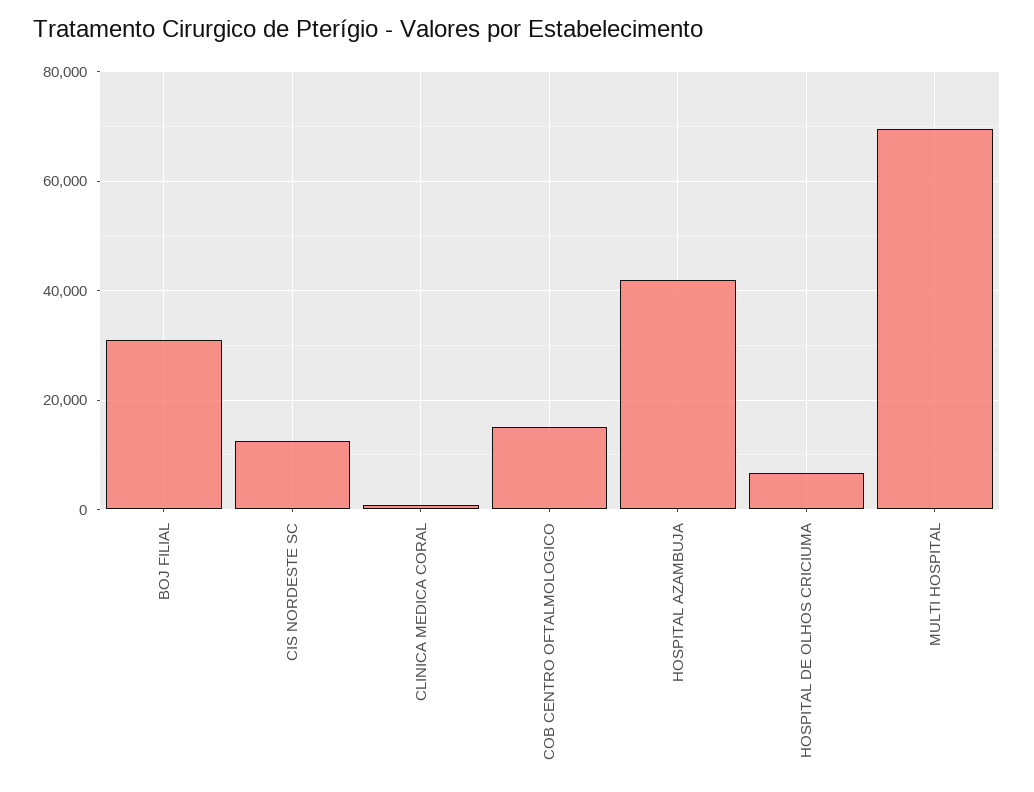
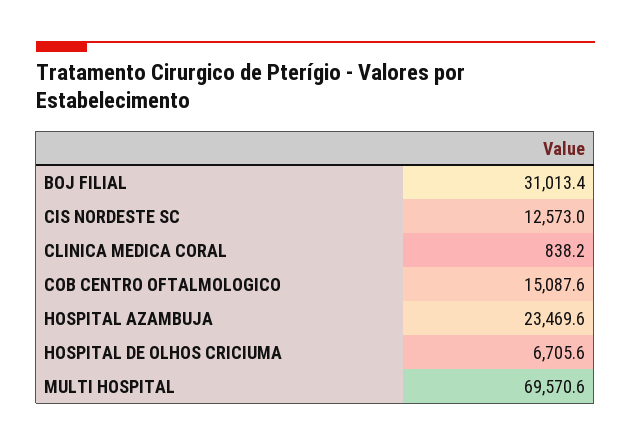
  {
    "BOJ FILIAL": 31013.4,
    "CIS NORDESTE SC": 12573,
    "CLINICA MEDICA CORAL": 838.2,
    "COB CENTRO OFTALMOLOGICO": 15087.6,
-   "HOSPITAL AZAMBUJA": 42000,
+   "HOSPITAL AZAMBUJA": 23469.6,
    "HOSPITAL DE OLHOS CRICIUMA": 6705.6,
    "MULTI HOSPITAL": 69570.6
  }

